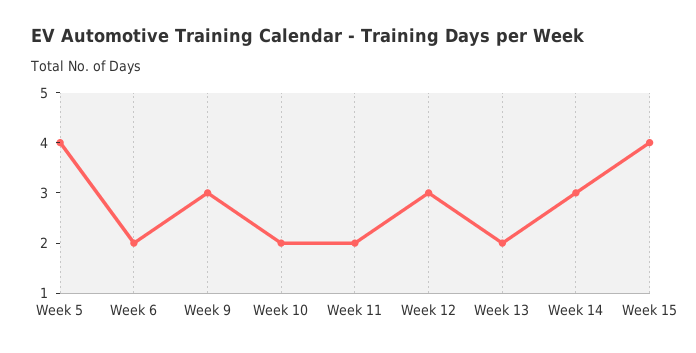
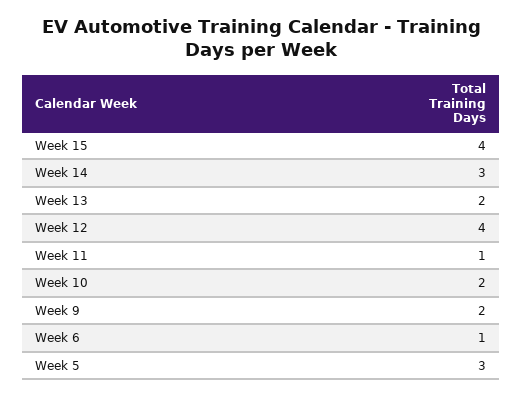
  {
-   "Week 5": 4,
+   "Week 5": 3,
-   "Week 6": 2,
+   "Week 6": 1,
-   "Week 9": 3,
+   "Week 9": 2,
    "Week 10": 2,
-   "Week 11": 2,
+   "Week 11": 1,
-   "Week 12": 3,
+   "Week 12": 4,
    "Week 13": 2,
    "Week 14": 3,
    "Week 15": 4
  }

